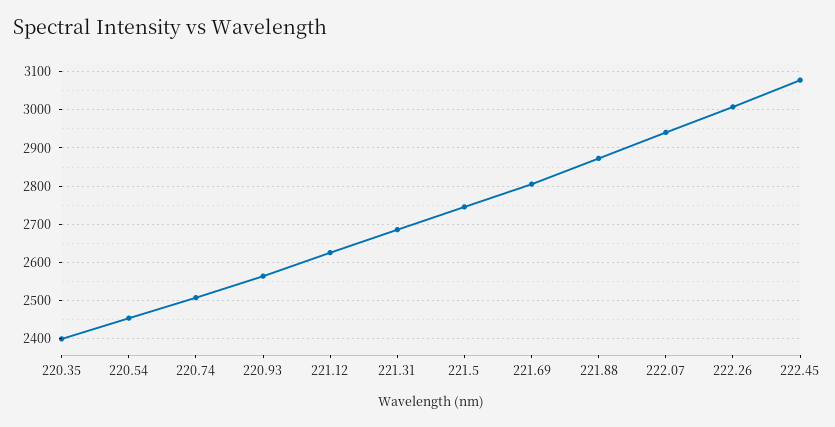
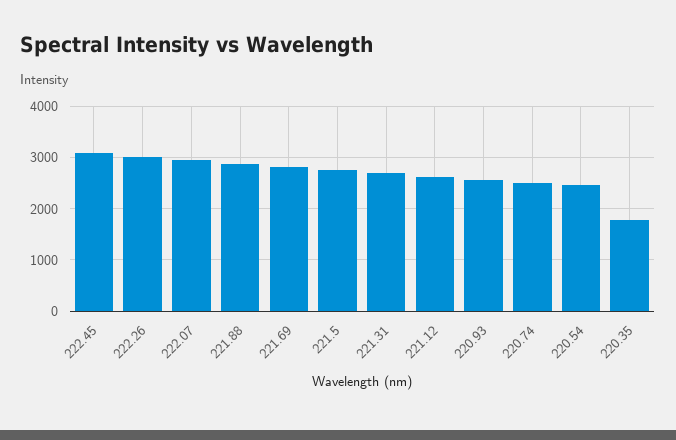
  {
-   "220.35": 2400,
+   "220.35": 1800,
    "220.54": 2460,
    "220.74": 2500,
    "220.93": 2560,
    "221.12": 2620,
    "221.31": 2680,
    "221.5": 2740,
    "221.69": 2800,
    "221.88": 2880,
    "222.07": 2940,
    "222.26": 3000,
    "222.45": 3080
  }

